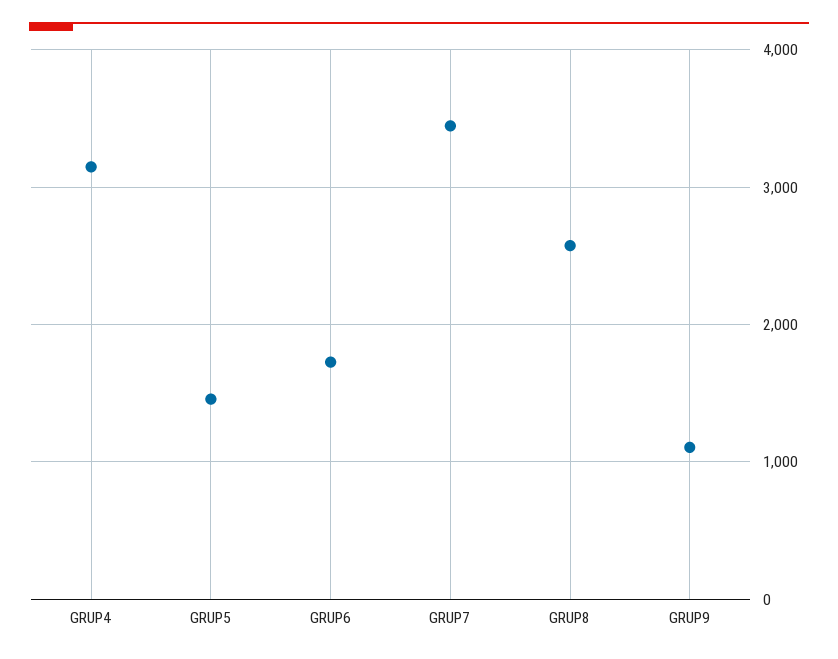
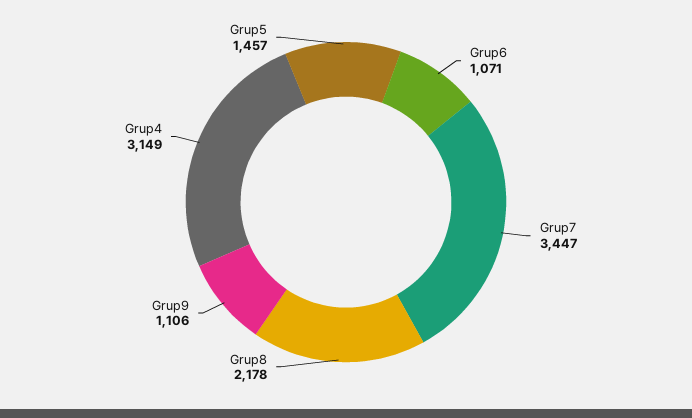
  {
    "GRUP4": 3149,
    "GRUP5": 1457,
-   "GRUP6": 1700,
+   "GRUP6": 1071,
    "GRUP7": 3447,
-   "GRUP8": 2600,
+   "GRUP8": 2178,
    "GRUP9": 1106
  }

